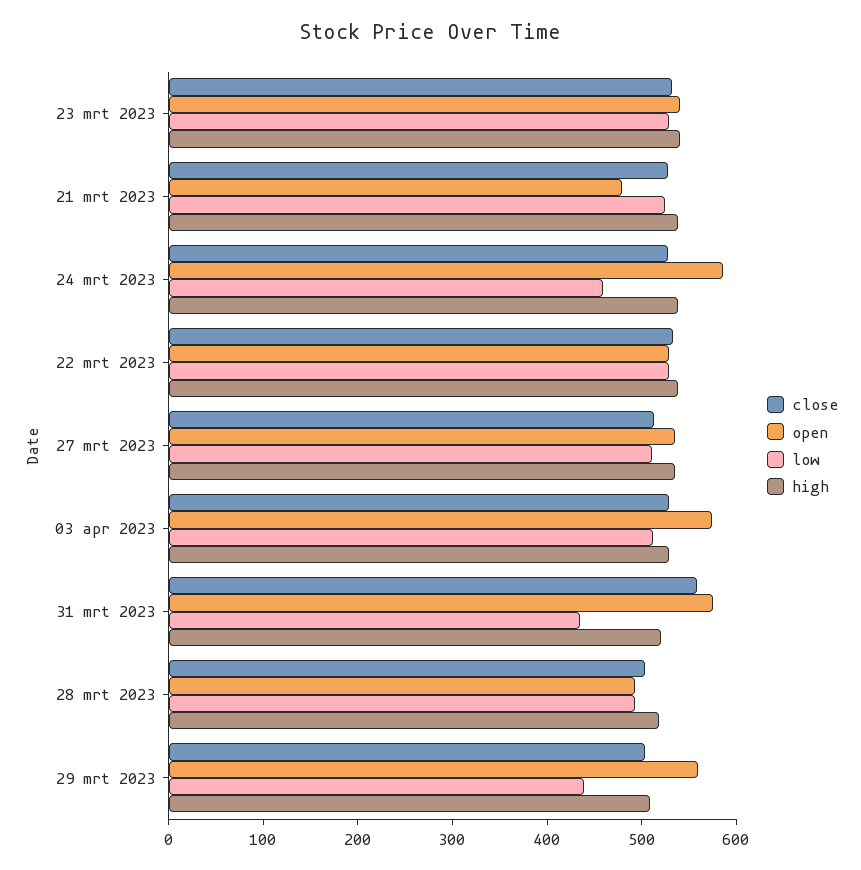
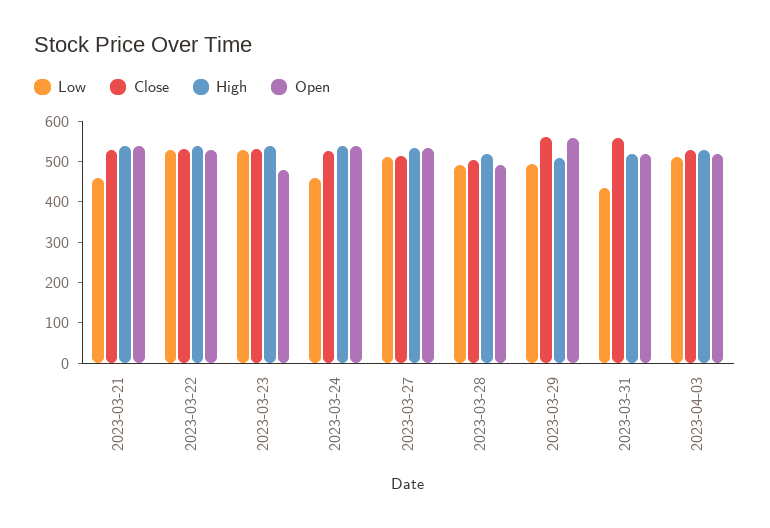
  {
    "close": {
      "23 mrt 2023": 540,
      "21 mrt 2023": 520,
      "24 mrt 2023": 520,
      "22 mrt 2023": 540,
      "27 mrt 2023": 520,
      "03 apr 2023": 520,
      "31 mrt 2023": 560,
      "28 mrt 2023": 500,
-     "29 mrt 2023": 500
+     "29 mrt 2023": 560
    },
    "open": {
-     "23 mrt 2023": 540,
+     "23 mrt 2023": 480,
-     "21 mrt 2023": 480,
+     "21 mrt 2023": 540,
-     "24 mrt 2023": 580,
+     "24 mrt 2023": 540,
      "22 mrt 2023": 520,
      "27 mrt 2023": 540,
-     "03 apr 2023": 580,
+     "03 apr 2023": 520,
-     "31 mrt 2023": 580,
+     "31 mrt 2023": 520,
      "28 mrt 2023": 500,
      "29 mrt 2023": 560
    },
    "low": {
      "23 mrt 2023": 520,
-     "21 mrt 2023": 520,
+     "21 mrt 2023": 460,
      "24 mrt 2023": 460,
      "22 mrt 2023": 520,
      "27 mrt 2023": 520,
      "03 apr 2023": 520,
      "31 mrt 2023": 440,
      "28 mrt 2023": 500,
-     "29 mrt 2023": 440
+     "29 mrt 2023": 500
    },
    "high": {
      "23 mrt 2023": 540,
      "21 mrt 2023": 540,
      "24 mrt 2023": 540,
      "22 mrt 2023": 540,
      "27 mrt 2023": 540,
      "03 apr 2023": 520,
      "31 mrt 2023": 520,
      "28 mrt 2023": 520,
      "29 mrt 2023": 500
    }
  }

